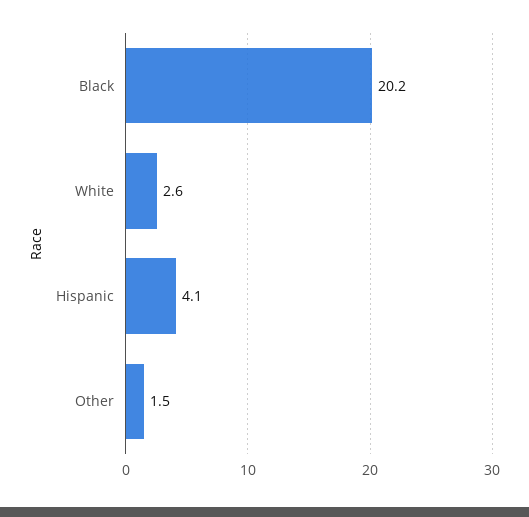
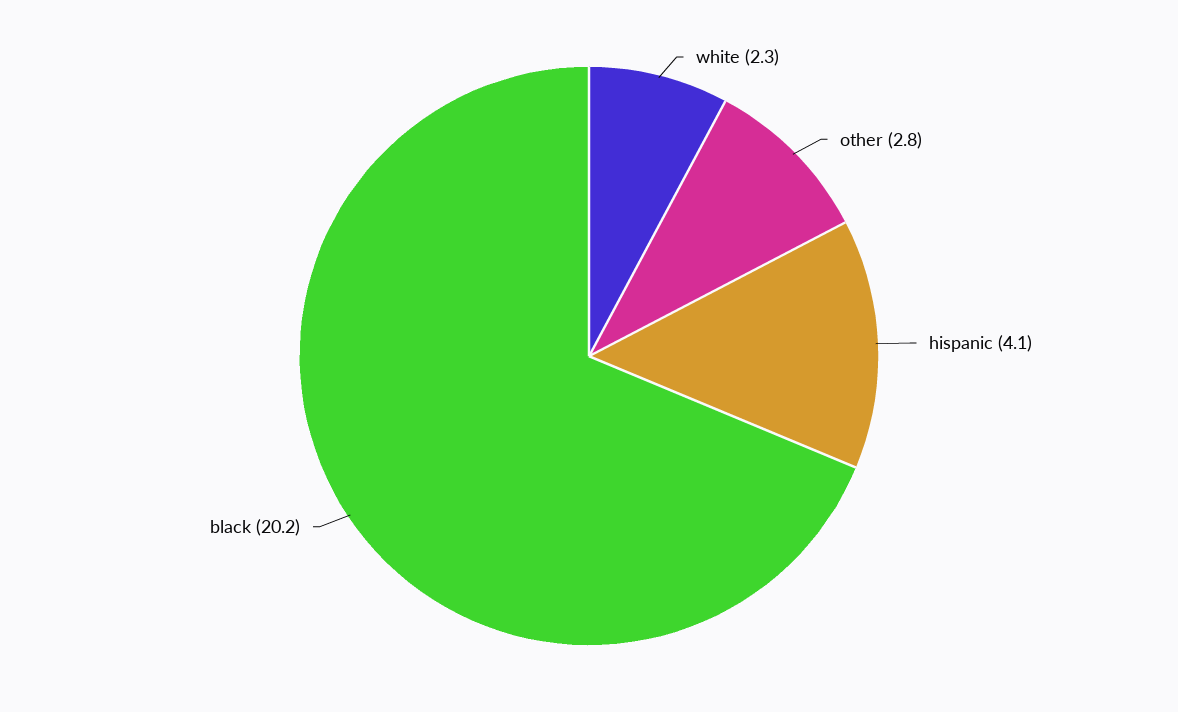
  {
    "Black": 20.2,
-   "White": 2.6,
+   "White": 2.3,
    "Hispanic": 4.1,
-   "Other": 1.5
+   "Other": 2.8
  }

